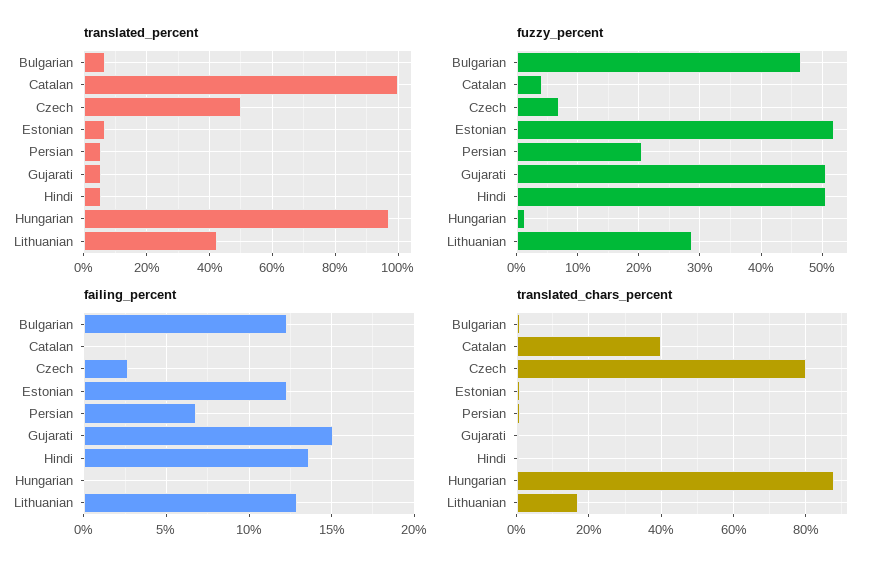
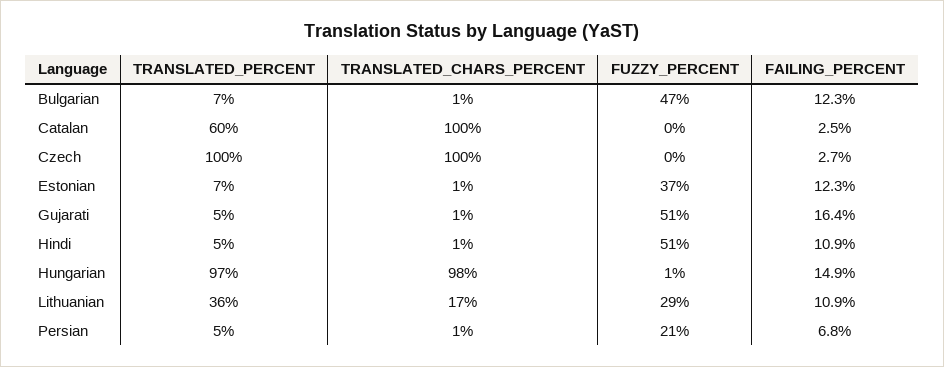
  {
    "translated_percent": {
      "Bulgarian": 7,
-     "Catalan": 100,
+     "Catalan": 60,
-     "Czech": 50,
+     "Czech": 100,
      "Estonian": 7,
      "Persian": 5,
      "Gujarati": 5,
      "Hindi": 5,
      "Hungarian": 97,
-     "Lithuanian": 42
+     "Lithuanian": 36
    },
    "fuzzy_percent": {
      "Bulgarian": 47,
-     "Catalan": 4,
+     "Catalan": 0,
-     "Czech": 7,
+     "Czech": 0,
-     "Estonian": 52,
+     "Estonian": 37,
      "Persian": 21,
      "Gujarati": 51,
      "Hindi": 51,
      "Hungarian": 1,
      "Lithuanian": 29
    },
    "failing_percent": {
      "Bulgarian": 12.3,
-     "Catalan": 0,
+     "Catalan": 2.5,
      "Czech": 2.7,
      "Estonian": 12.3,
      "Persian": 6.8,
-     "Gujarati": 15,
+     "Gujarati": 16.4,
-     "Hindi": 13.5,
+     "Hindi": 10.9,
-     "Hungarian": 0,
+     "Hungarian": 14.9,
-     "Lithuanian": 13
+     "Lithuanian": 10.9
    },
    "translated_chars_percent": {
      "Bulgarian": 1,
-     "Catalan": 40,
+     "Catalan": 100,
-     "Czech": 80,
+     "Czech": 100,
      "Estonian": 1,
      "Persian": 1,
      "Gujarati": 1,
      "Hindi": 1,
-     "Hungarian": 88,
+     "Hungarian": 98,
      "Lithuanian": 17
    }
  }

